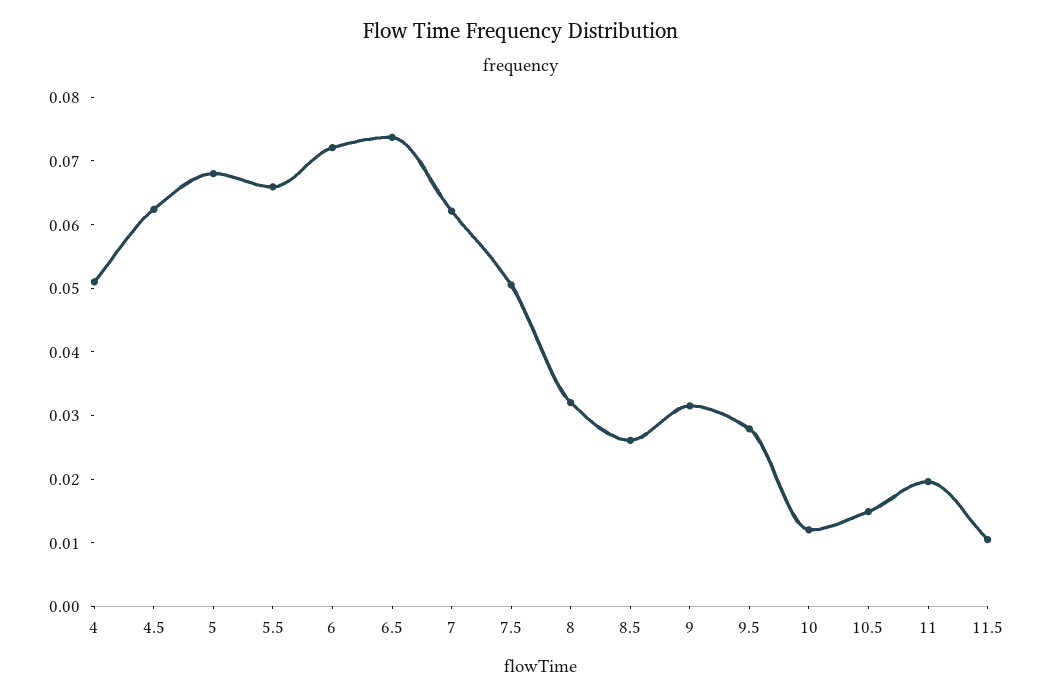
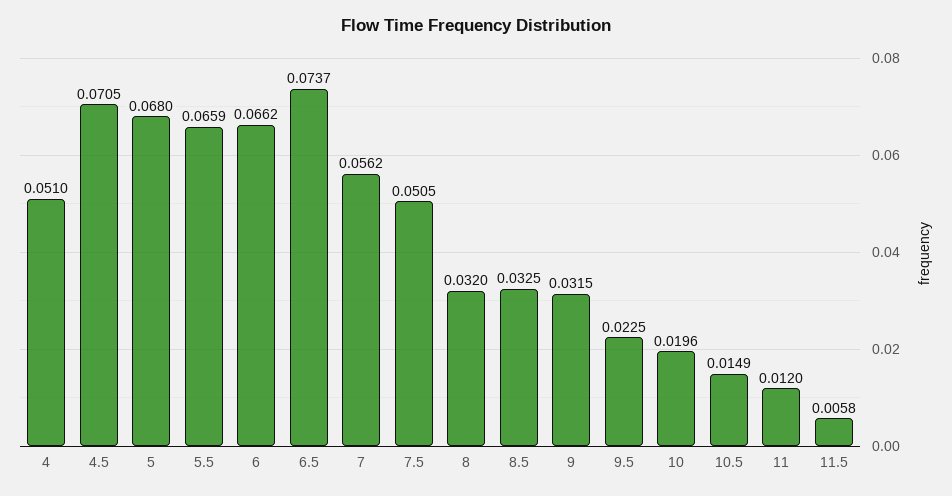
  {
    "4": 0.051,
-   "4.5": 0.062,
+   "4.5": 0.0705,
    "5": 0.068,
    "5.5": 0.0659,
-   "6": 0.072,
+   "6": 0.0662,
    "6.5": 0.0737,
-   "7": 0.062,
+   "7": 0.0562,
    "7.5": 0.0505,
    "8": 0.032,
-   "8.5": 0.026,
+   "8.5": 0.0325,
    "9": 0.0315,
-   "9.5": 0.028,
+   "9.5": 0.0225,
-   "10": 0.012,
+   "10": 0.0196,
    "10.5": 0.0149,
-   "11": 0.02,
+   "11": 0.012,
-   "11.5": 0.01
+   "11.5": 0.0058
  }

